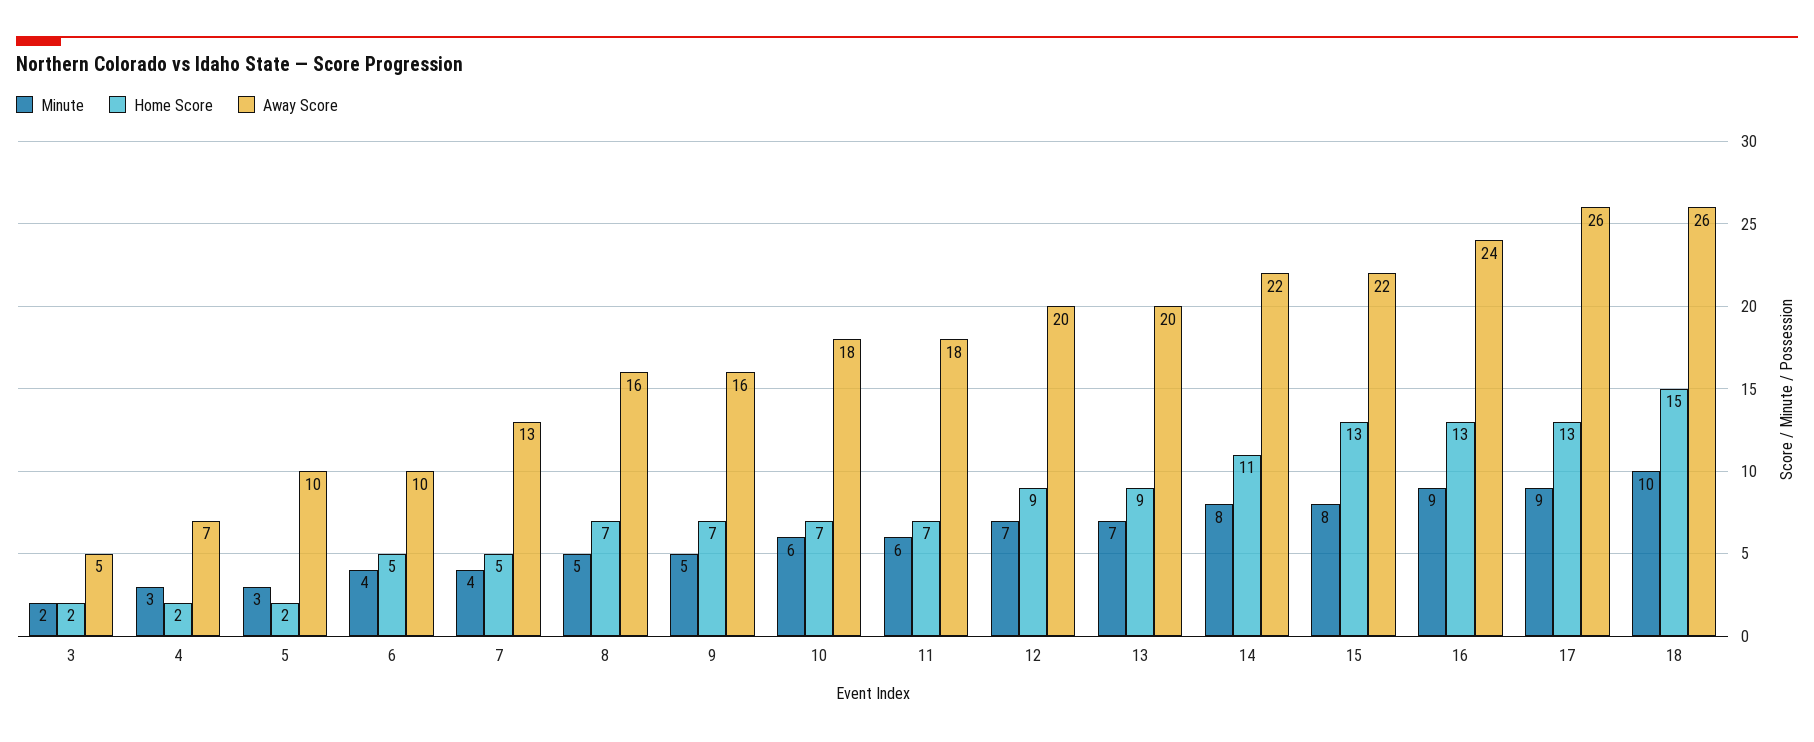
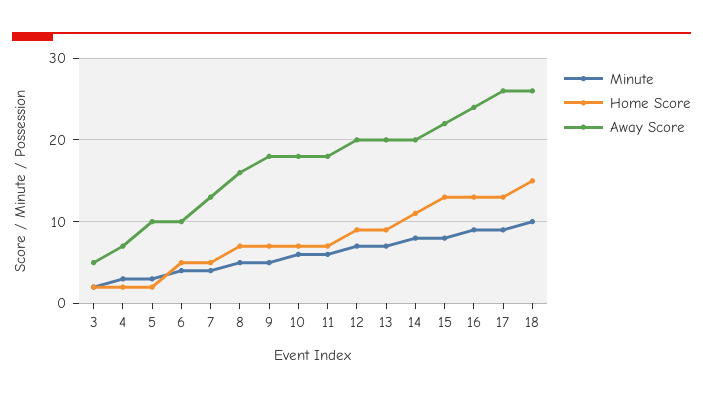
  {
    "Minute": {
      "3": 2,
      "4": 3,
      "5": 3,
      "6": 4,
      "7": 4,
      "8": 5,
      "9": 5,
      "10": 6,
      "11": 6,
      "12": 7,
      "13": 7,
      "14": 8,
      "15": 8,
      "16": 9,
      "17": 9,
      "18": 10
    },
    "Home Score": {
      "3": 2,
      "4": 2,
      "5": 2,
      "6": 5,
      "7": 5,
      "8": 7,
      "9": 7,
      "10": 7,
      "11": 7,
      "12": 9,
      "13": 9,
      "14": 11,
      "15": 13,
      "16": 13,
      "17": 13,
      "18": 15
    },
    "Away Score": {
      "3": 5,
      "4": 7,
      "5": 10,
      "6": 10,
      "7": 13,
      "8": 16,
-     "9": 16,
+     "9": 18,
      "10": 18,
      "11": 18,
      "12": 20,
      "13": 20,
-     "14": 22,
+     "14": 20,
      "15": 22,
      "16": 24,
      "17": 26,
      "18": 26
    }
  }

